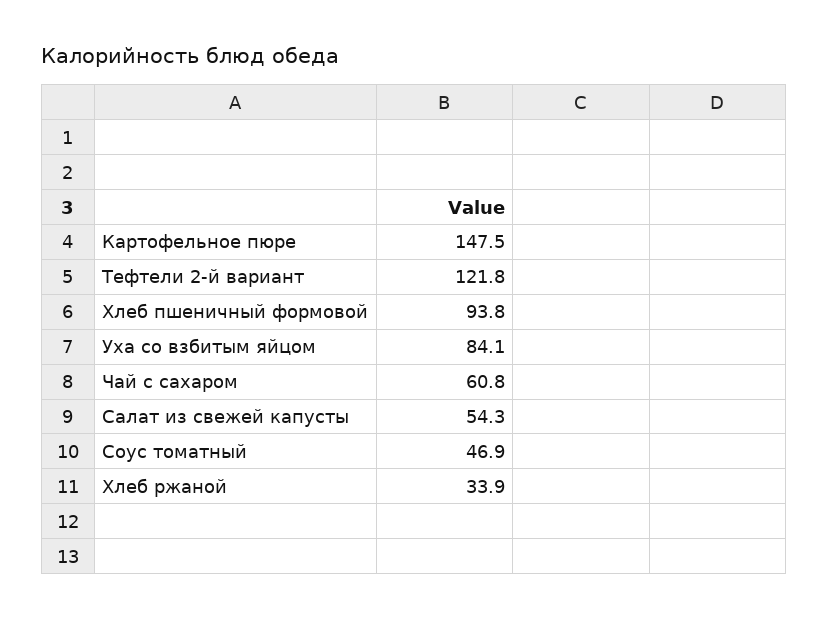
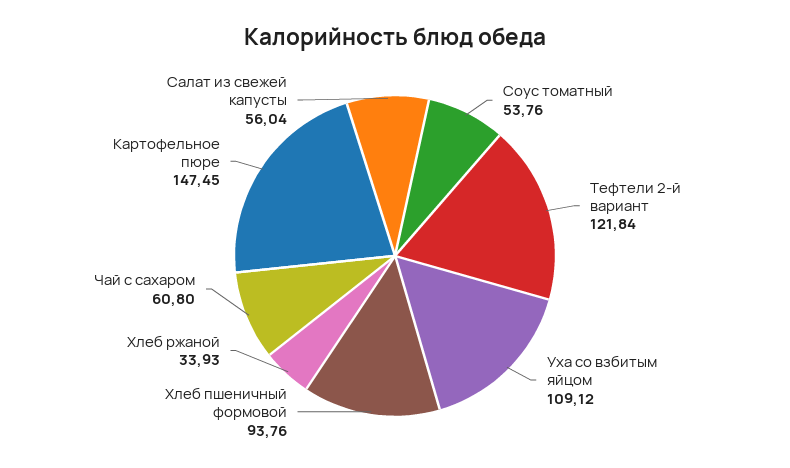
  {
    "Картофельное пюре": 147.45,
    "Тефтели 2-й вариант": 121.84,
    "Хлеб пшеничный формовой": 93.76,
-   "Уха со взбитым яйцом": 84.1,
+   "Уха со взбитым яйцом": 109.12,
    "Чай с сахаром": 60.8,
-   "Салат из свежей капусты": 54.3,
+   "Салат из свежей капусты": 56.04,
-   "Соус томатный": 46.9,
+   "Соус томатный": 53.76,
    "Хлеб ржаной": 33.93
  }

